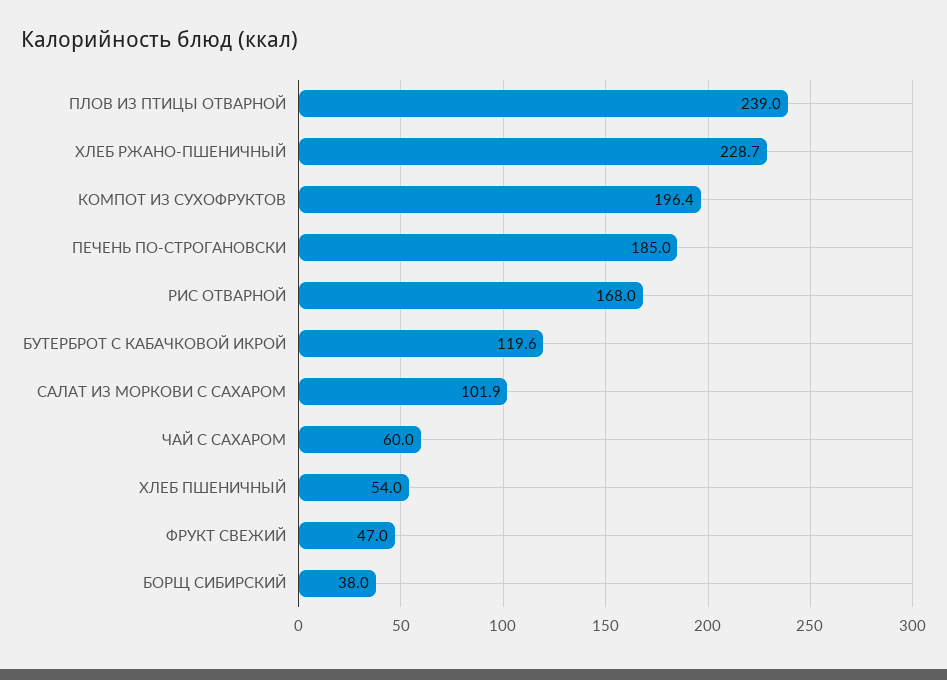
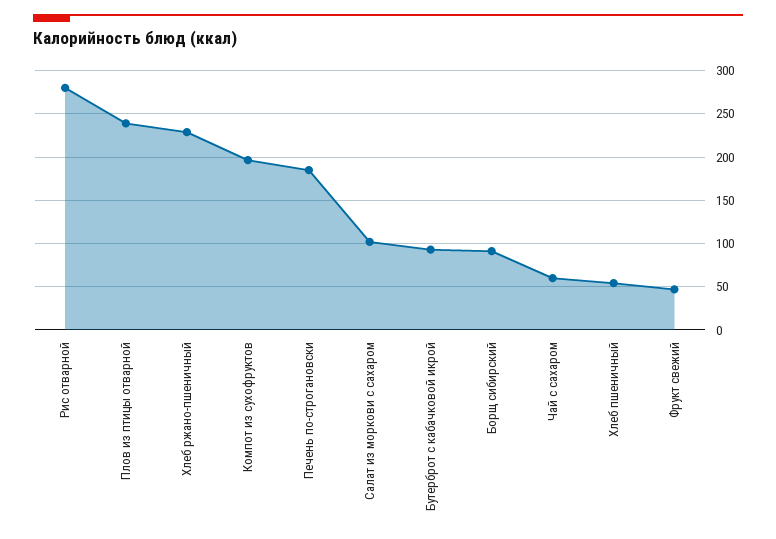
  {
    "ПЛОВ ИЗ ПТИЦЫ ОТВАРНОЙ": 239,
    "ХЛЕБ РЖАНО-ПШЕНИЧНЫЙ": 228.7,
    "КОМПОТ ИЗ СУХОФРУКТОВ": 196.4,
    "ПЕЧЕНЬ ПО-СТРОГАНОВСКИ": 185,
-   "РИС ОТВАРНОЙ": 168,
+   "РИС ОТВАРНОЙ": 280,
-   "БУТЕРБРОТ С КАБАЧКОВОЙ ИКРОЙ": 119.6,
+   "БУТЕРБРОТ С КАБАЧКОВОЙ ИКРОЙ": 90,
    "САЛАТ ИЗ МОРКОВИ С САХАРОМ": 101.9,
    "ЧАЙ С САХАРОМ": 60,
    "ХЛЕБ ПШЕНИЧНЫЙ": 54,
    "ФРУКТ СВЕЖИЙ": 47,
-   "БОРЩ СИБИРСКИЙ": 38
+   "БОРЩ СИБИРСКИЙ": 90
  }

